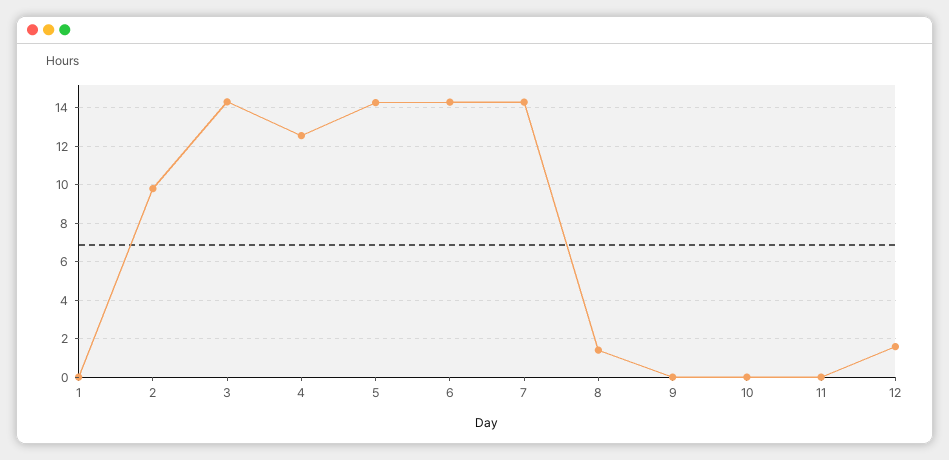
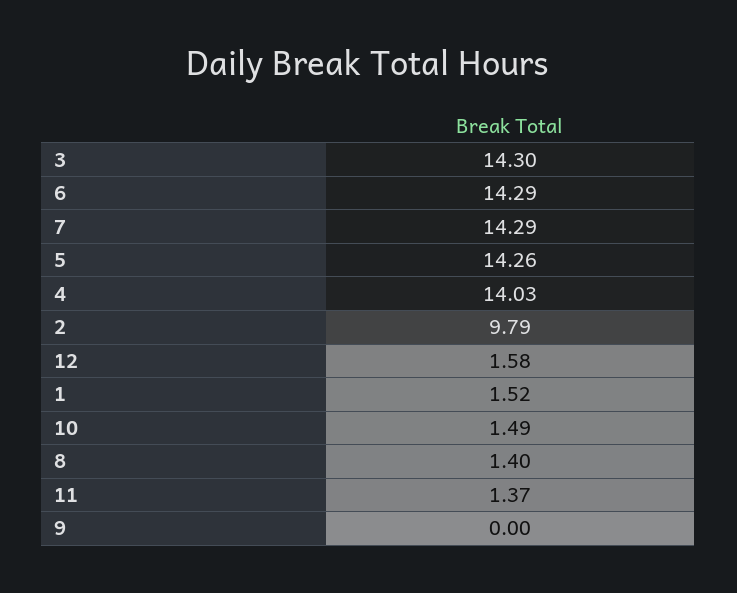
  {
-   "1": 0,
+   "1": 1.52,
    "2": 9.79,
    "3": 14.3,
-   "4": 12.5,
+   "4": 14.03,
    "5": 14.26,
    "6": 14.29,
    "7": 14.29,
    "8": 1.4,
    "9": 0,
-   "10": 0,
+   "10": 1.49,
-   "11": 0,
+   "11": 1.37,
    "12": 1.58
  }

